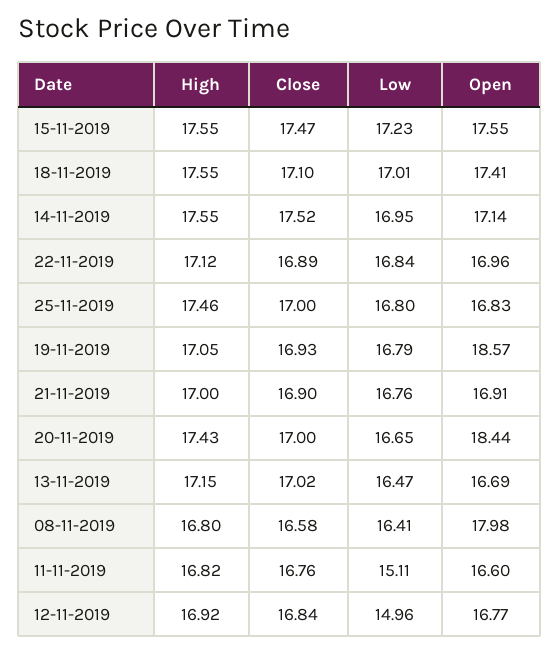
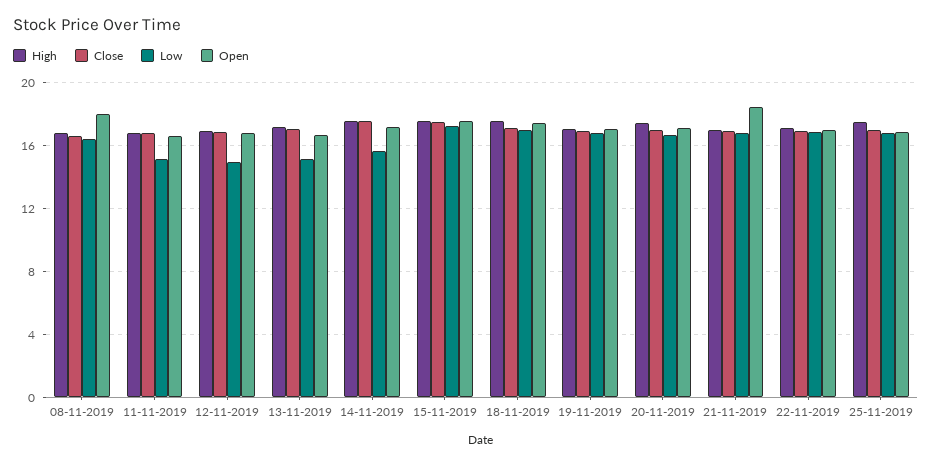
  {
    "High": {
      "15-11-2019": 17.55,
      "18-11-2019": 17.55,
      "14-11-2019": 17.55,
      "22-11-2019": 17.12,
      "25-11-2019": 17.46,
      "19-11-2019": 17.05,
      "21-11-2019": 17,
      "20-11-2019": 17.43,
      "13-11-2019": 17.15,
      "08-11-2019": 16.8,
      "11-11-2019": 16.82,
      "12-11-2019": 16.92
    },
    "Close": {
      "15-11-2019": 17.47,
      "18-11-2019": 17.1,
      "14-11-2019": 17.52,
      "22-11-2019": 16.89,
      "25-11-2019": 17,
      "19-11-2019": 16.93,
      "21-11-2019": 16.9,
      "20-11-2019": 17,
      "13-11-2019": 17.02,
      "08-11-2019": 16.58,
      "11-11-2019": 16.76,
      "12-11-2019": 16.84
    },
    "Low": {
      "15-11-2019": 17.23,
      "18-11-2019": 17.01,
-     "14-11-2019": 16.95,
+     "14-11-2019": 15.5,
      "22-11-2019": 16.84,
      "25-11-2019": 16.8,
      "19-11-2019": 16.79,
      "21-11-2019": 16.76,
      "20-11-2019": 16.65,
-     "13-11-2019": 16.47,
+     "13-11-2019": 15,
      "08-11-2019": 16.41,
      "11-11-2019": 15.11,
      "12-11-2019": 14.96
    },
    "Open": {
      "15-11-2019": 17.55,
      "18-11-2019": 17.41,
      "14-11-2019": 17.14,
      "22-11-2019": 16.96,
      "25-11-2019": 16.83,
-     "19-11-2019": 18.57,
+     "19-11-2019": 17,
-     "21-11-2019": 16.91,
+     "21-11-2019": 18.5,
-     "20-11-2019": 18.44,
+     "20-11-2019": 17,
      "13-11-2019": 16.69,
      "08-11-2019": 17.98,
      "11-11-2019": 16.6,
      "12-11-2019": 16.77
    }
  }

